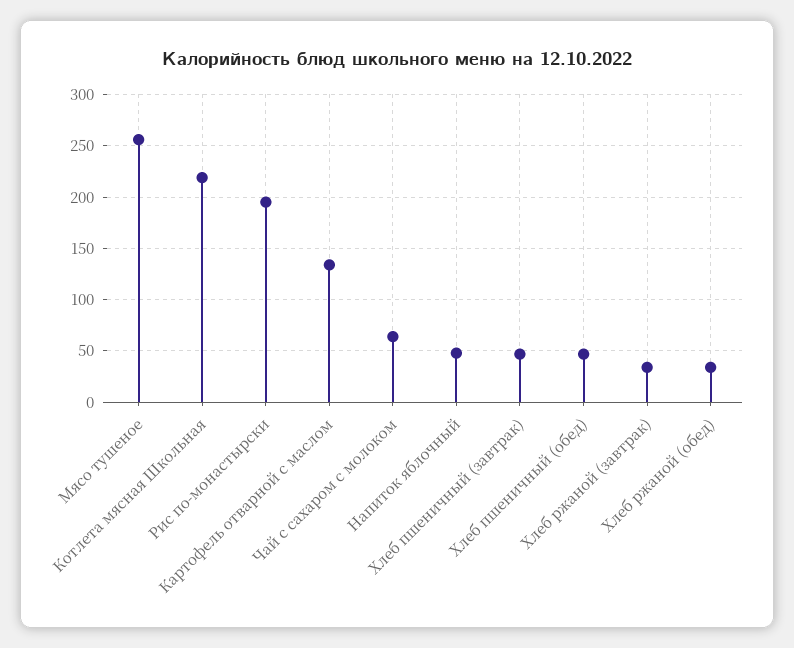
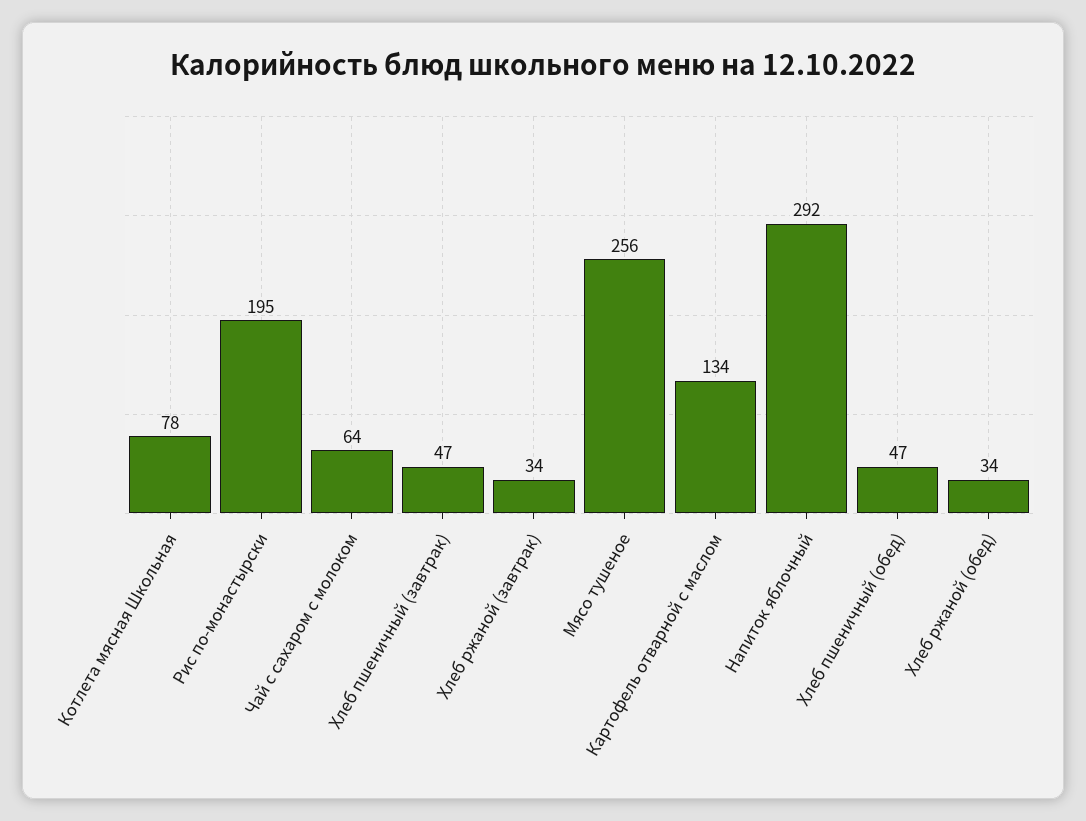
  {
    "Мясо тушеное": 256,
-   "Котлета мясная Школьная": 220,
+   "Котлета мясная Школьная": 78,
    "Рис по-монастырски": 195,
    "Картофель отварной с маслом": 134,
    "Чай с сахаром с молоком": 64,
-   "Напиток яблочный": 50,
+   "Напиток яблочный": 292,
    "Хлеб пшеничный (завтрак)": 47,
    "Хлеб пшеничный (обед)": 47,
    "Хлеб ржаной (завтрак)": 34,
    "Хлеб ржаной (обед)": 34
  }

